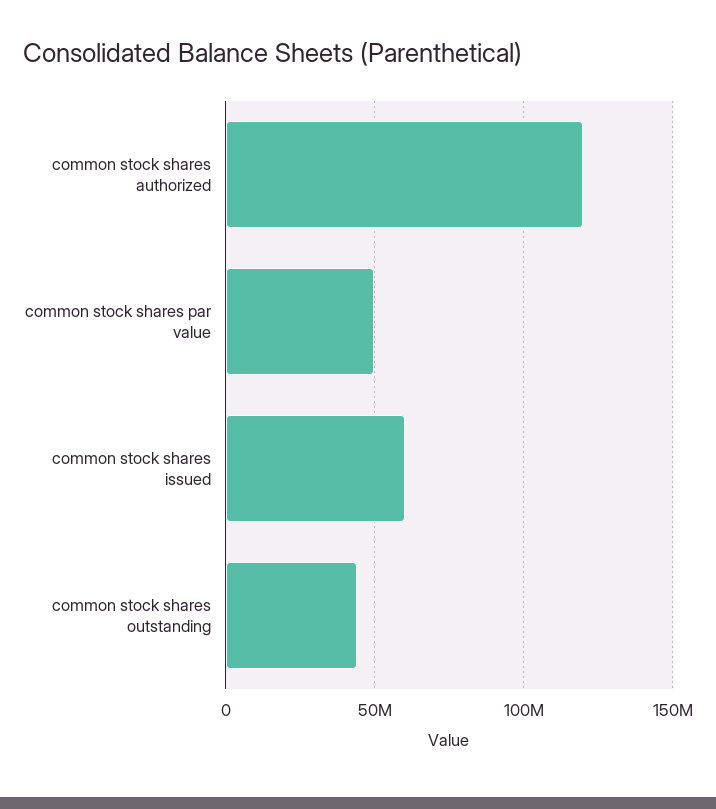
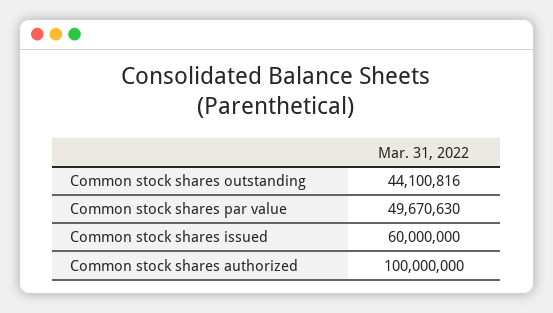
  {
-   "common stock shares authorized": 120000000,
+   "common stock shares authorized": 100000000,
    "common stock shares par value": 49670630,
    "common stock shares issued": 60000000,
    "common stock shares outstanding": 44100816
  }

